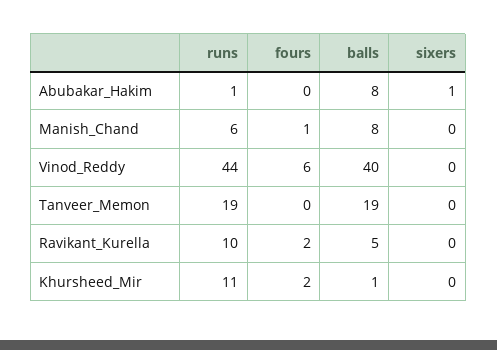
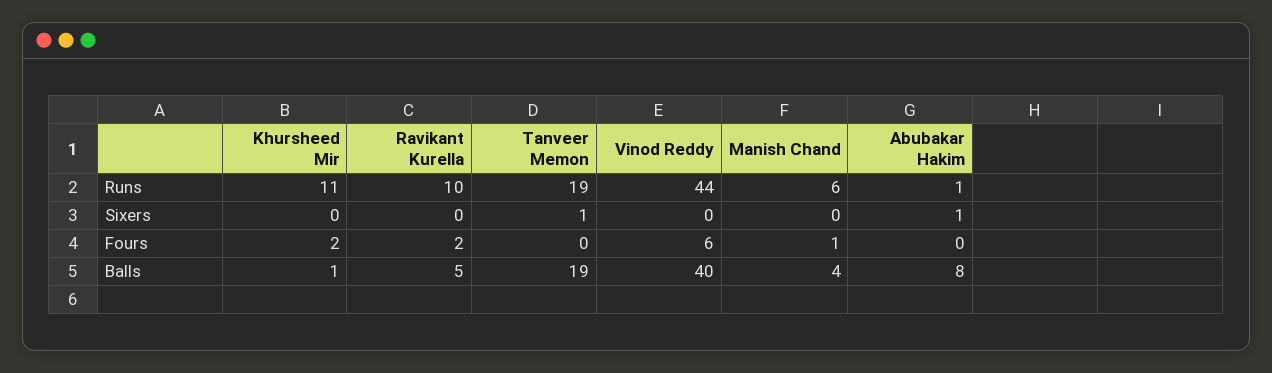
  {
    "runs": {
      "Abubakar_Hakim": 1,
      "Manish_Chand": 6,
      "Vinod_Reddy": 44,
      "Tanveer_Memon": 19,
      "Ravikant_Kurella": 10,
      "Khursheed_Mir": 11
    },
    "fours": {
      "Abubakar_Hakim": 0,
      "Manish_Chand": 1,
      "Vinod_Reddy": 6,
      "Tanveer_Memon": 0,
      "Ravikant_Kurella": 2,
      "Khursheed_Mir": 2
    },
    "balls": {
      "Abubakar_Hakim": 8,
-     "Manish_Chand": 8,
+     "Manish_Chand": 4,
      "Vinod_Reddy": 40,
      "Tanveer_Memon": 19,
      "Ravikant_Kurella": 5,
      "Khursheed_Mir": 1
    },
    "sixers": {
      "Abubakar_Hakim": 1,
      "Manish_Chand": 0,
      "Vinod_Reddy": 0,
-     "Tanveer_Memon": 0,
+     "Tanveer_Memon": 1,
      "Ravikant_Kurella": 0,
      "Khursheed_Mir": 0
    }
  }

